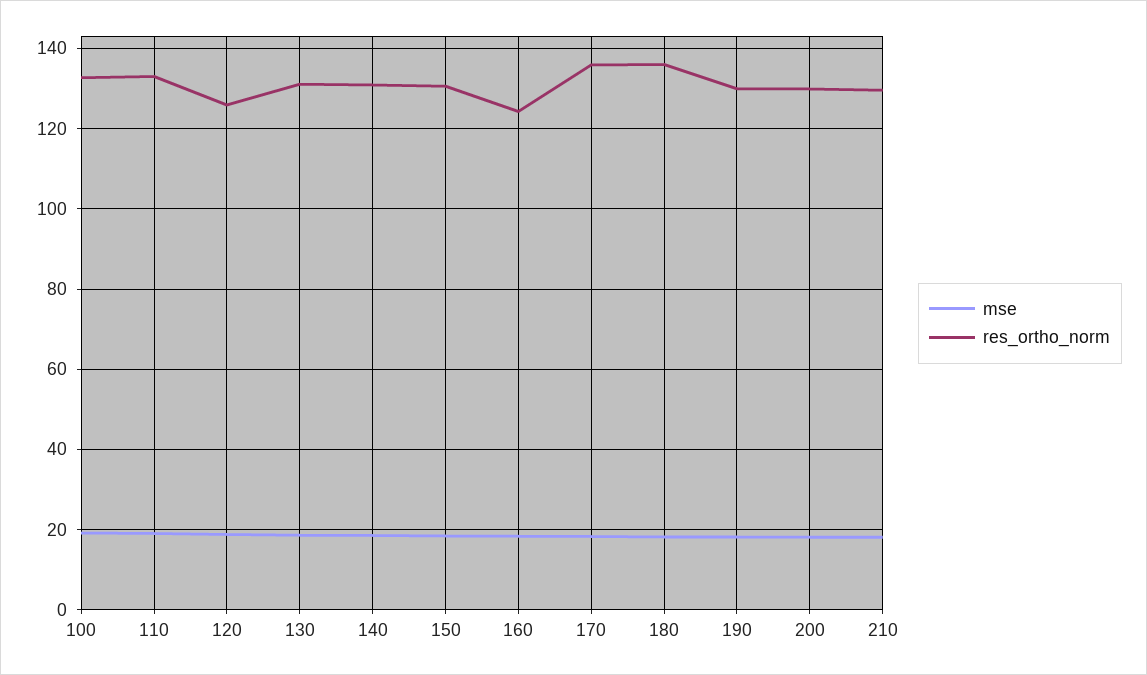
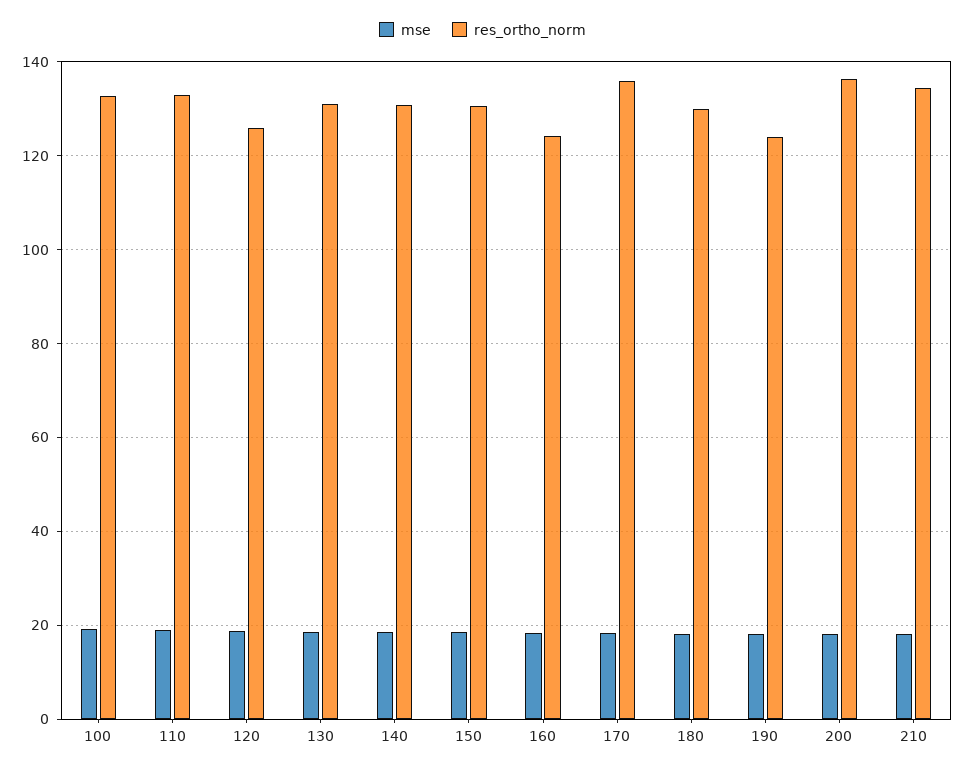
  {
    "mse": {
      "100": 20,
      "110": 20,
      "120": 18,
      "130": 18,
      "140": 18,
      "150": 18,
      "160": 18,
      "170": 18,
      "180": 18,
      "190": 18,
      "200": 18,
      "210": 18
    },
    "res_ortho_norm": {
      "100": 132,
      "110": 134,
      "120": 126,
      "130": 132,
      "140": 130,
      "150": 130,
      "160": 124,
      "170": 136,
-     "180": 136,
+     "180": 130,
-     "190": 130,
+     "190": 124,
-     "200": 130,
+     "200": 136,
-     "210": 130
+     "210": 134
    }
  }

